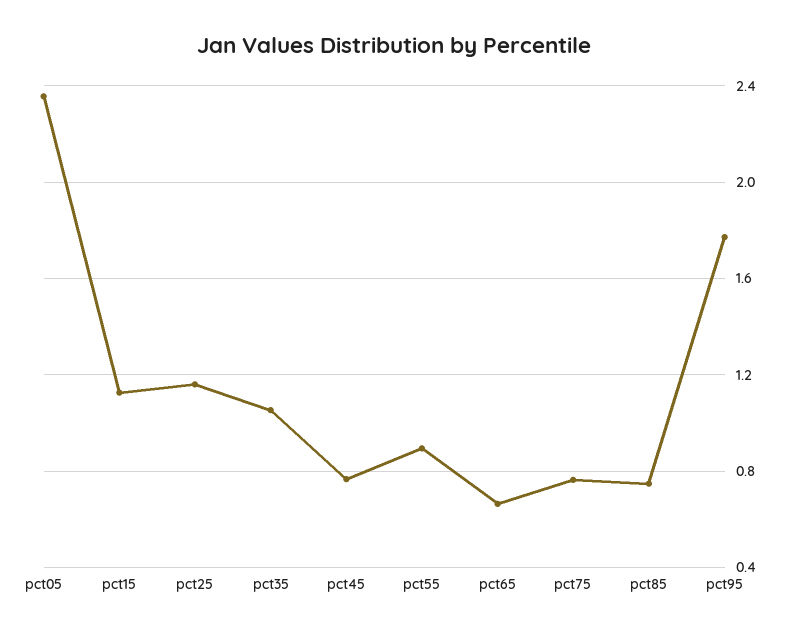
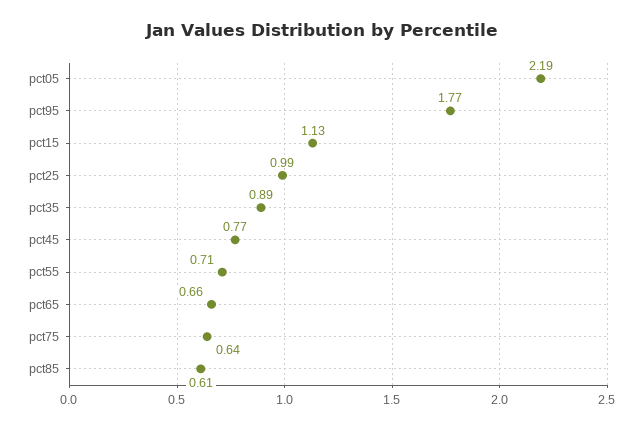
  {
-   "pct05": 2.35,
+   "pct05": 2.19,
    "pct15": 1.13,
-   "pct25": 1.15,
+   "pct25": 0.99,
-   "pct35": 1.05,
+   "pct35": 0.89,
    "pct45": 0.77,
-   "pct55": 0.9,
+   "pct55": 0.71,
    "pct65": 0.66,
-   "pct75": 0.75,
+   "pct75": 0.64,
-   "pct85": 0.75,
+   "pct85": 0.61,
    "pct95": 1.77
  }

